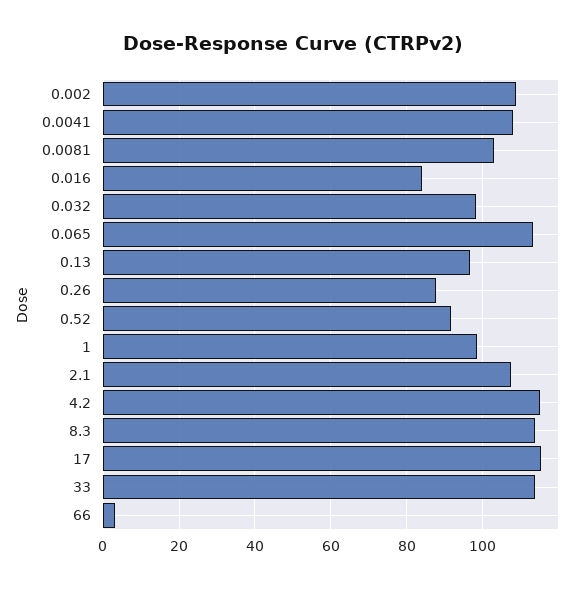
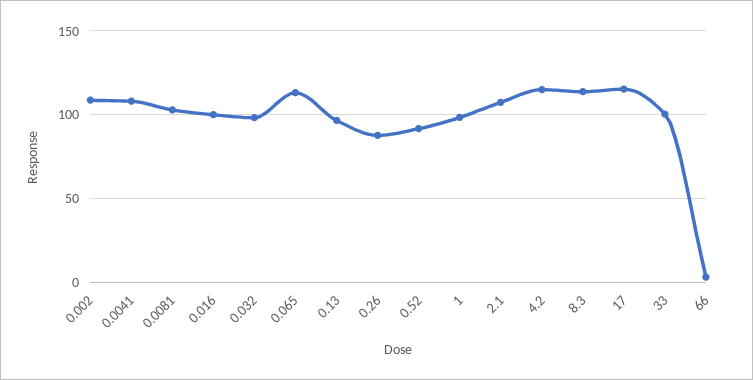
  {
    "0.002": 108,
    "0.0041": 108,
    "0.0081": 102,
-   "0.016": 84,
+   "0.016": 100,
    "0.032": 98,
    "0.065": 114,
    "0.13": 96,
    "0.26": 88,
    "0.52": 92,
    "1": 98,
    "2.1": 108,
    "4.2": 116,
    "8.3": 114,
    "17": 116,
-   "33": 114,
+   "33": 100,
    "66": 4
  }

